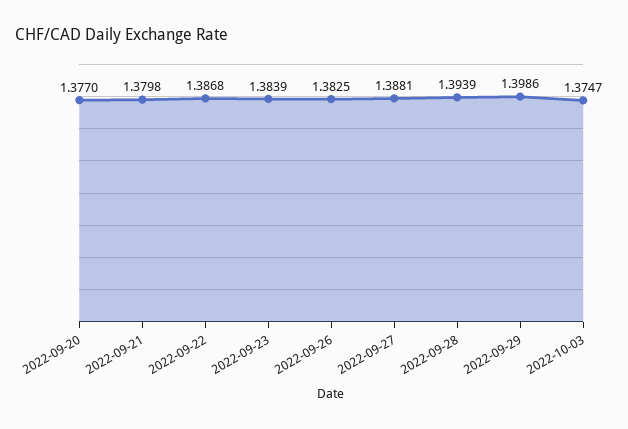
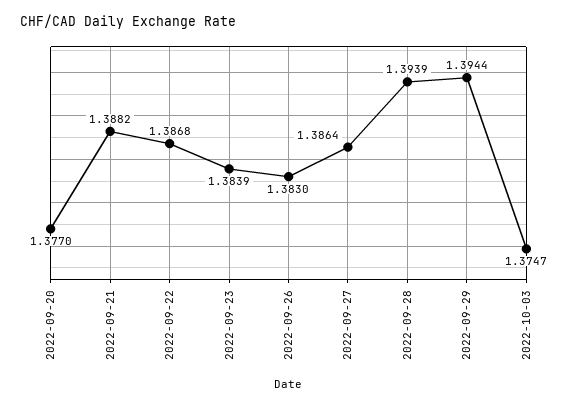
  {
    "2022-09-20": 1.377,
-   "2022-09-21": 1.3798,
+   "2022-09-21": 1.3882,
    "2022-09-22": 1.3868,
    "2022-09-23": 1.3839,
-   "2022-09-26": 1.3825,
+   "2022-09-26": 1.383,
-   "2022-09-27": 1.3881,
+   "2022-09-27": 1.3864,
    "2022-09-28": 1.3939,
-   "2022-09-29": 1.3986,
+   "2022-09-29": 1.3944,
    "2022-10-03": 1.3747
  }

